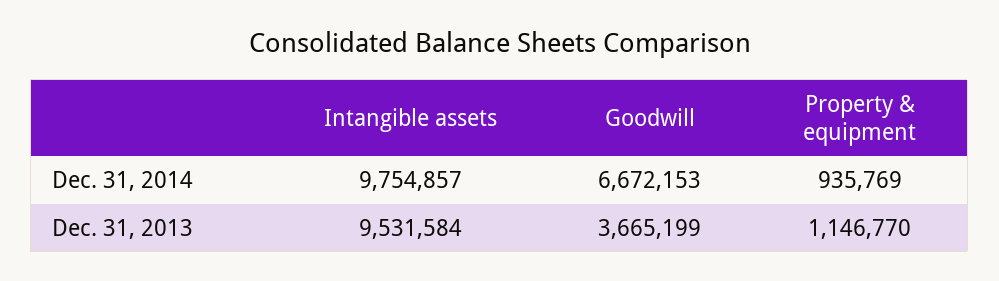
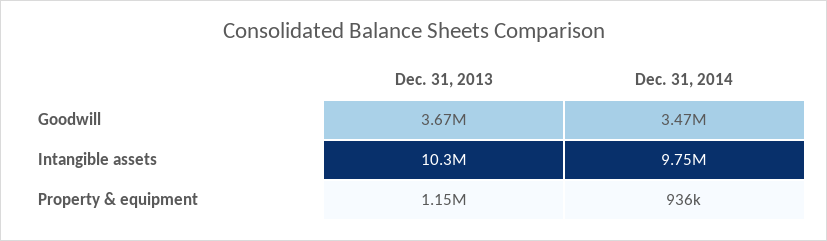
  {
    "Intangible assets": {
      "Dec. 31, 2014": 9754857,
-     "Dec. 31, 2013": 9531584
+     "Dec. 31, 2013": 10300000
    },
    "Goodwill": {
-     "Dec. 31, 2014": 6672153,
+     "Dec. 31, 2014": 3470000,
      "Dec. 31, 2013": 3665199
    },
    "Property & equipment": {
      "Dec. 31, 2014": 935769,
      "Dec. 31, 2013": 1146770
    }
  }

